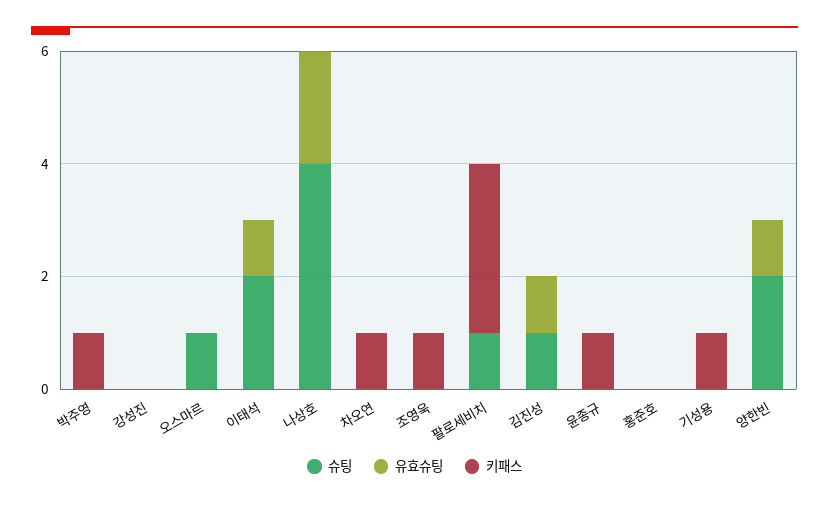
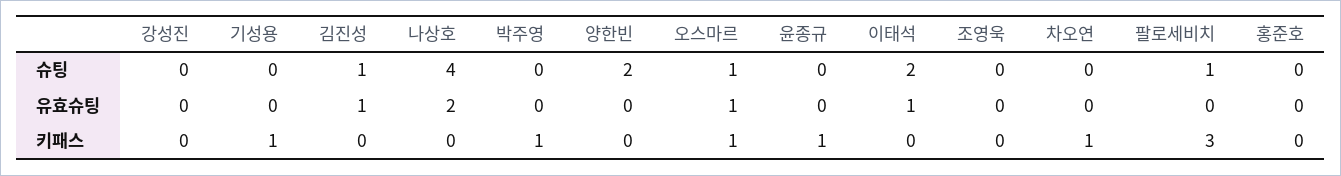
  {
    "슈팅": {
      "박주영": 0,
      "강성진": 0,
      "오스마르": 1,
      "이태석": 2,
      "나상호": 4,
      "차오연": 0,
      "조영욱": 0,
      "팔로세비치": 1,
      "김진성": 1,
      "윤종규": 0,
      "홍준호": 0,
      "기성용": 0,
      "양한빈": 2
    },
    "유효슈팅": {
      "박주영": 0,
      "강성진": 0,
-     "오스마르": 0,
+     "오스마르": 1,
      "이태석": 1,
      "나상호": 2,
      "차오연": 0,
      "조영욱": 0,
      "팔로세비치": 0,
      "김진성": 1,
      "윤종규": 0,
      "홍준호": 0,
      "기성용": 0,
-     "양한빈": 1
+     "양한빈": 0
    },
    "키패스": {
      "박주영": 1,
      "강성진": 0,
-     "오스마르": 0,
+     "오스마르": 1,
      "이태석": 0,
      "나상호": 0,
      "차오연": 1,
-     "조영욱": 1,
+     "조영욱": 0,
      "팔로세비치": 3,
      "김진성": 0,
      "윤종규": 1,
      "홍준호": 0,
      "기성용": 1,
      "양한빈": 0
    }
  }

